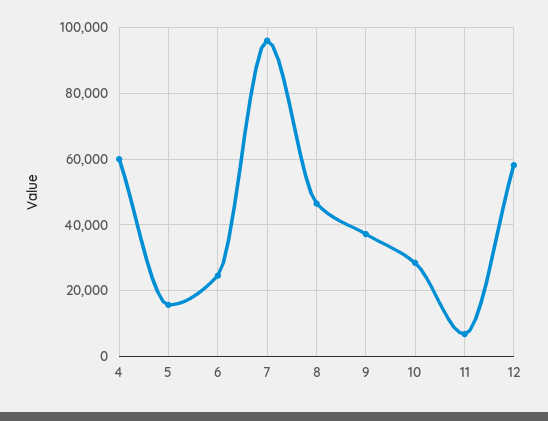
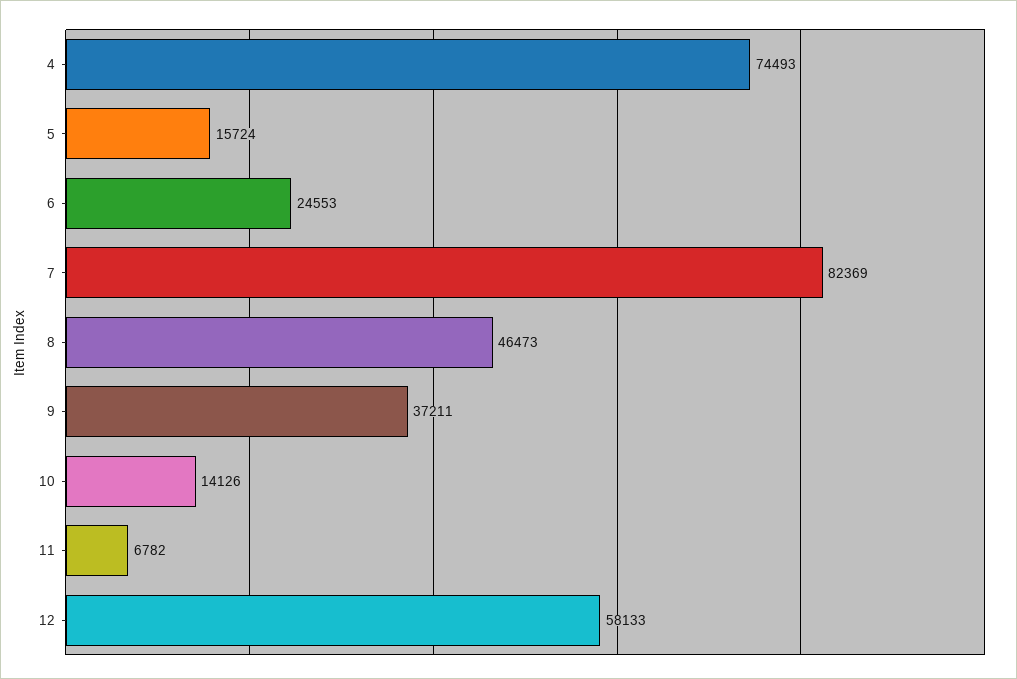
  {
-   "4": 60000,
+   "4": 74493,
    "5": 15724,
    "6": 24553,
-   "7": 96000,
+   "7": 82369,
    "8": 46473,
    "9": 37211,
-   "10": 28000,
+   "10": 14126,
    "11": 6782,
    "12": 58133
  }

